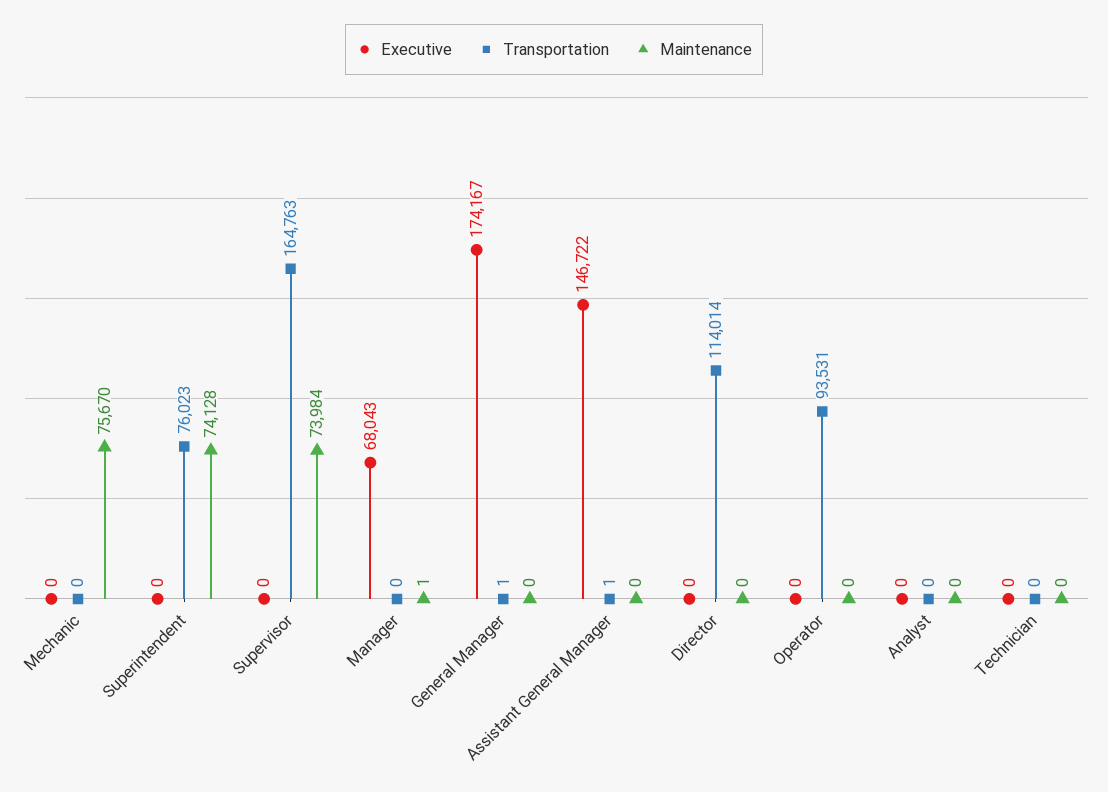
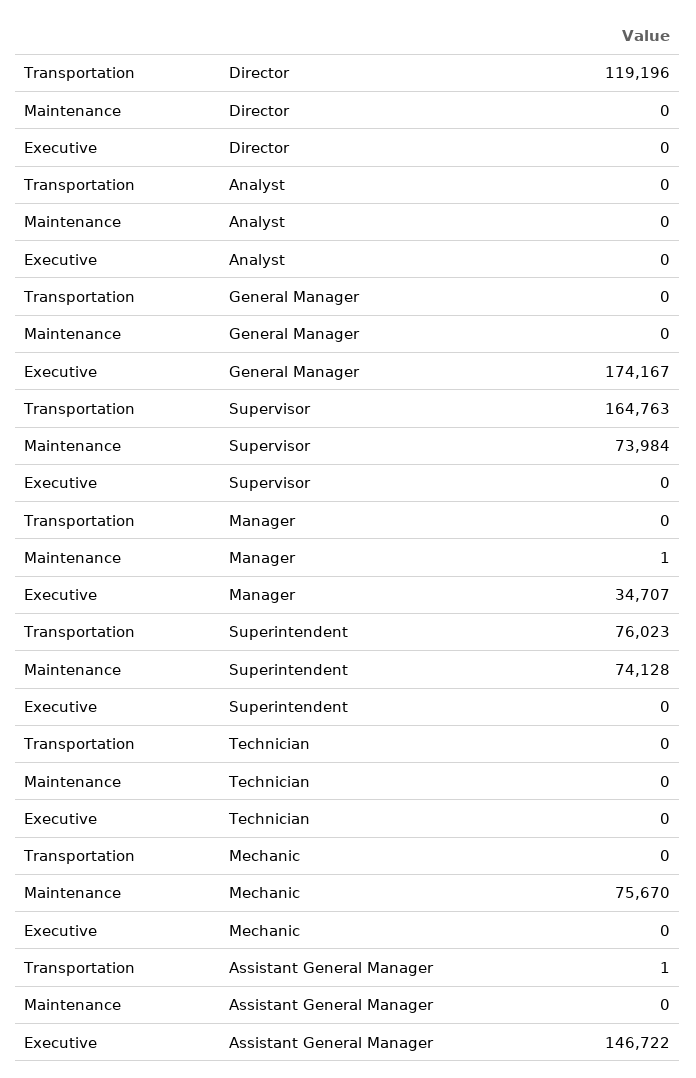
  {
    "Executive": {
      "Mechanic": 0,
      "Superintendent": 0,
      "Supervisor": 0,
-     "Manager": 68043,
+     "Manager": 34707,
      "General Manager": 174167,
      "Assistant General Manager": 146722,
      "Director": 0,
-     "Operator": 0,
      "Analyst": 0,
      "Technician": 0
    },
    "Transportation": {
      "Mechanic": 0,
      "Superintendent": 76023,
      "Supervisor": 164763,
      "Manager": 0,
-     "General Manager": 1,
+     "General Manager": 0,
      "Assistant General Manager": 1,
-     "Director": 114014,
+     "Director": 119196,
-     "Operator": 93531,
      "Analyst": 0,
      "Technician": 0
    },
    "Maintenance": {
      "Mechanic": 75670,
      "Superintendent": 74128,
      "Supervisor": 73984,
      "Manager": 1,
      "General Manager": 0,
      "Assistant General Manager": 0,
      "Director": 0,
-     "Operator": 0,
      "Analyst": 0,
      "Technician": 0
    }
  }

